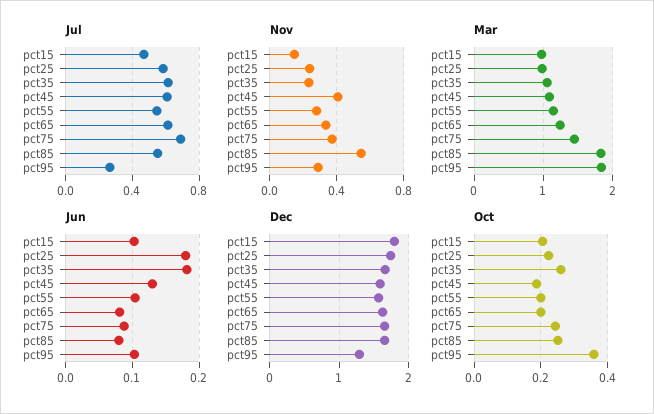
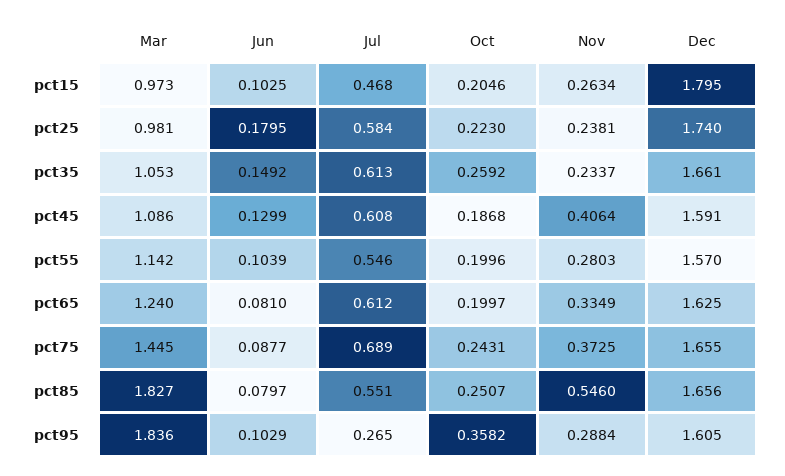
  {
    "Jul": {
      "pct15": 0.468,
      "pct25": 0.584,
      "pct35": 0.613,
      "pct45": 0.608,
      "pct55": 0.546,
      "pct65": 0.612,
      "pct75": 0.689,
      "pct85": 0.551,
      "pct95": 0.265
    },
    "Nov": {
-     "pct15": 0.15,
+     "pct15": 0.2634,
      "pct25": 0.2381,
      "pct35": 0.2337,
      "pct45": 0.4064,
      "pct55": 0.2803,
      "pct65": 0.3349,
      "pct75": 0.3725,
      "pct85": 0.546,
      "pct95": 0.2884
    },
    "Mar": {
      "pct15": 0.973,
      "pct25": 0.981,
      "pct35": 1.053,
      "pct45": 1.086,
      "pct55": 1.142,
      "pct65": 1.24,
      "pct75": 1.445,
      "pct85": 1.827,
      "pct95": 1.836
    },
    "Jun": {
      "pct15": 0.1025,
      "pct25": 0.1795,
-     "pct35": 0.18,
+     "pct35": 0.1492,
      "pct45": 0.1299,
      "pct55": 0.1039,
      "pct65": 0.081,
      "pct75": 0.0877,
      "pct85": 0.0797,
      "pct95": 0.1029
    },
    "Dec": {
      "pct15": 1.795,
      "pct25": 1.74,
      "pct35": 1.661,
      "pct45": 1.591,
      "pct55": 1.57,
      "pct65": 1.625,
      "pct75": 1.655,
      "pct85": 1.656,
-     "pct95": 1.3
+     "pct95": 1.605
    },
    "Oct": {
      "pct15": 0.2046,
      "pct25": 0.223,
      "pct35": 0.2592,
      "pct45": 0.1868,
      "pct55": 0.1996,
      "pct65": 0.1997,
      "pct75": 0.2431,
      "pct85": 0.2507,
      "pct95": 0.3582
    }
  }

